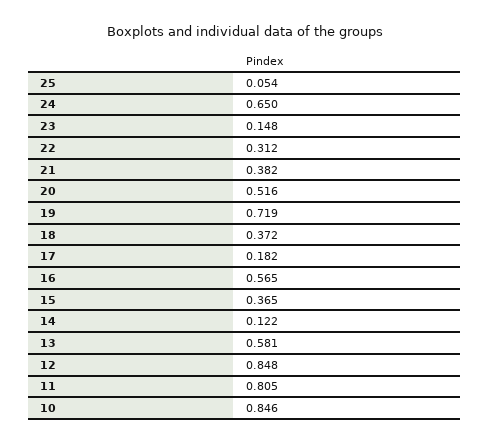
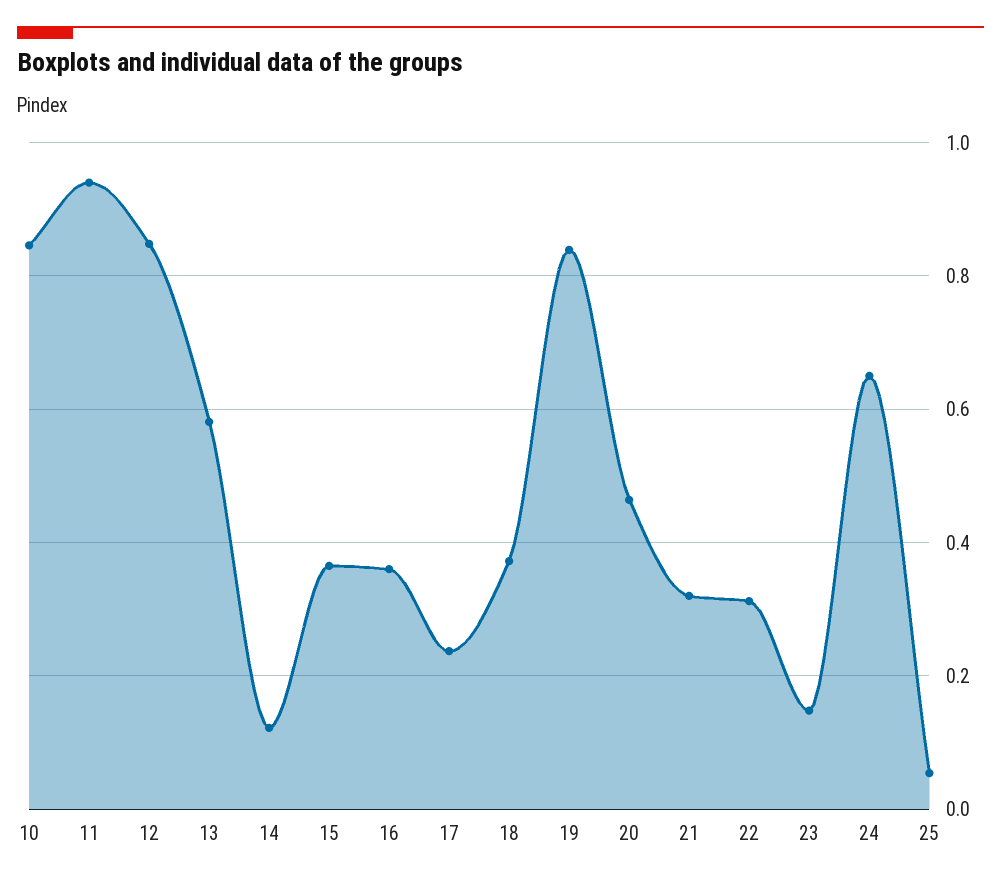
  {
    "25": 0.054,
    "24": 0.65,
    "23": 0.148,
    "22": 0.312,
-   "21": 0.382,
+   "21": 0.32,
-   "20": 0.516,
+   "20": 0.46,
-   "19": 0.719,
+   "19": 0.84,
    "18": 0.372,
-   "17": 0.182,
+   "17": 0.24,
-   "16": 0.565,
+   "16": 0.36,
    "15": 0.365,
    "14": 0.122,
    "13": 0.581,
    "12": 0.848,
-   "11": 0.805,
+   "11": 0.94,
    "10": 0.846
  }

